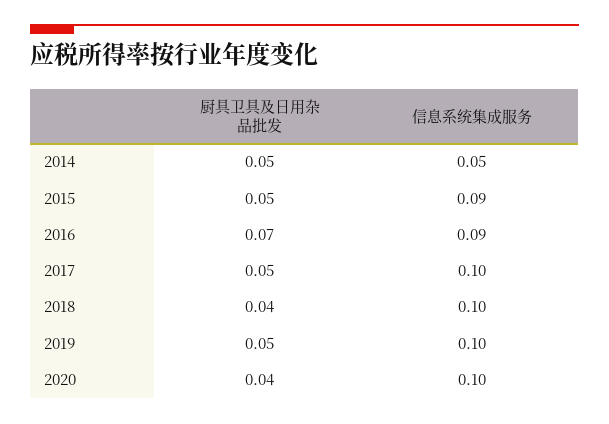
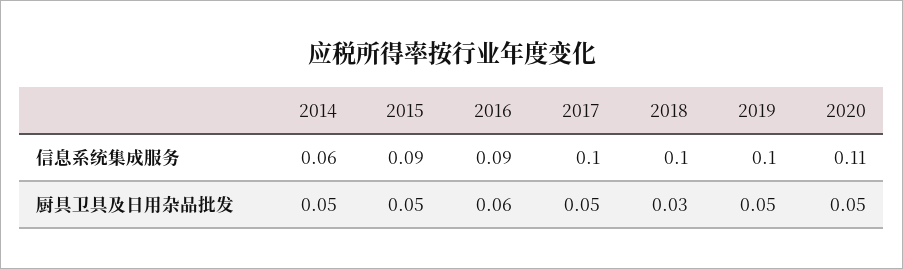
  {
    "厨具卫具及日用杂品批发": {
      "2014": 0.05,
      "2015": 0.05,
-     "2016": 0.07,
+     "2016": 0.06,
      "2017": 0.05,
-     "2018": 0.04,
+     "2018": 0.03,
      "2019": 0.05,
-     "2020": 0.04
+     "2020": 0.05
    },
    "信息系统集成服务": {
-     "2014": 0.05,
+     "2014": 0.06,
      "2015": 0.09,
      "2016": 0.09,
      "2017": 0.1,
      "2018": 0.1,
      "2019": 0.1,
-     "2020": 0.1
+     "2020": 0.11
    }
  }

